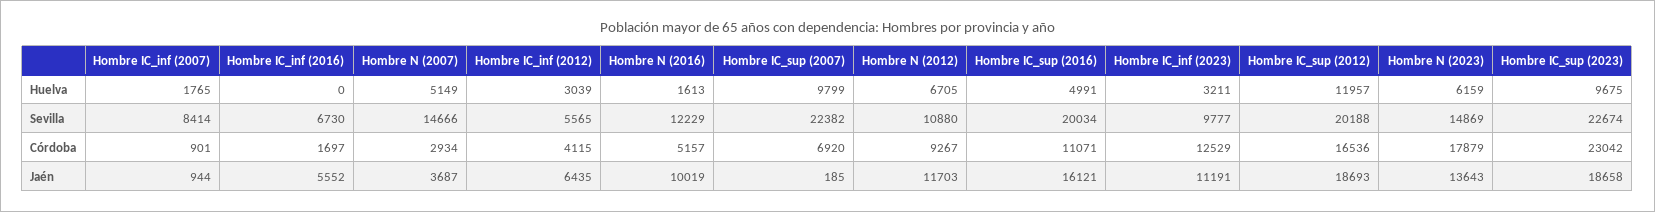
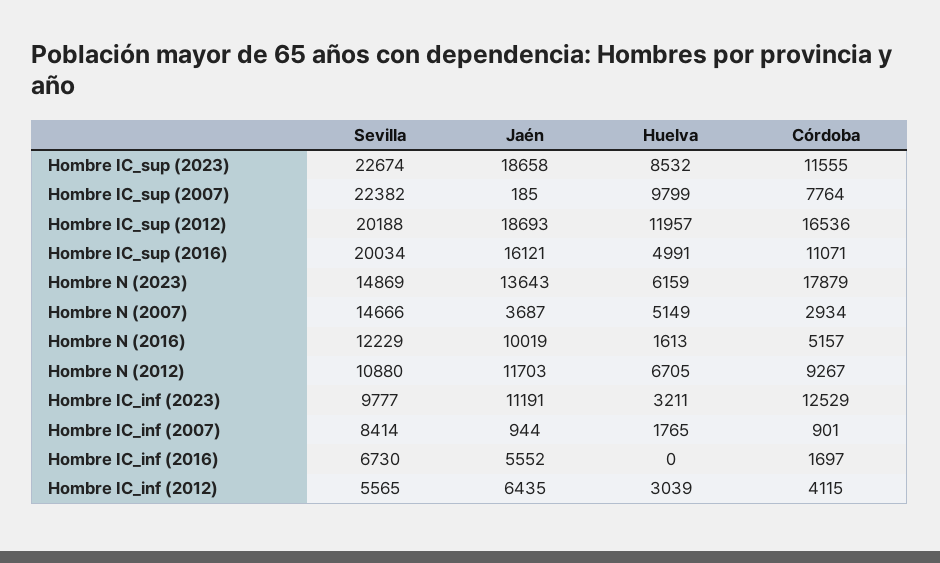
  {
    "Hombre IC_inf (2007)": {
      "Huelva": 1765,
      "Sevilla": 8414,
      "Córdoba": 901,
      "Jaén": 944
    },
    "Hombre IC_inf (2016)": {
      "Huelva": 0,
      "Sevilla": 6730,
      "Córdoba": 1697,
      "Jaén": 5552
    },
    "Hombre N (2007)": {
      "Huelva": 5149,
      "Sevilla": 14666,
      "Córdoba": 2934,
      "Jaén": 3687
    },
    "Hombre IC_inf (2012)": {
      "Huelva": 3039,
      "Sevilla": 5565,
      "Córdoba": 4115,
      "Jaén": 6435
    },
    "Hombre N (2016)": {
      "Huelva": 1613,
      "Sevilla": 12229,
      "Córdoba": 5157,
      "Jaén": 10019
    },
    "Hombre IC_sup (2007)": {
      "Huelva": 9799,
      "Sevilla": 22382,
-     "Córdoba": 6920,
+     "Córdoba": 7764,
      "Jaén": 185
    },
    "Hombre N (2012)": {
      "Huelva": 6705,
      "Sevilla": 10880,
      "Córdoba": 9267,
      "Jaén": 11703
    },
    "Hombre IC_sup (2016)": {
      "Huelva": 4991,
      "Sevilla": 20034,
      "Córdoba": 11071,
      "Jaén": 16121
    },
    "Hombre IC_inf (2023)": {
      "Huelva": 3211,
      "Sevilla": 9777,
      "Córdoba": 12529,
      "Jaén": 11191
    },
    "Hombre IC_sup (2012)": {
      "Huelva": 11957,
      "Sevilla": 20188,
      "Córdoba": 16536,
      "Jaén": 18693
    },
    "Hombre N (2023)": {
      "Huelva": 6159,
      "Sevilla": 14869,
      "Córdoba": 17879,
      "Jaén": 13643
    },
    "Hombre IC_sup (2023)": {
-     "Huelva": 9675,
+     "Huelva": 8532,
      "Sevilla": 22674,
-     "Córdoba": 23042,
+     "Córdoba": 11555,
      "Jaén": 18658
    }
  }

